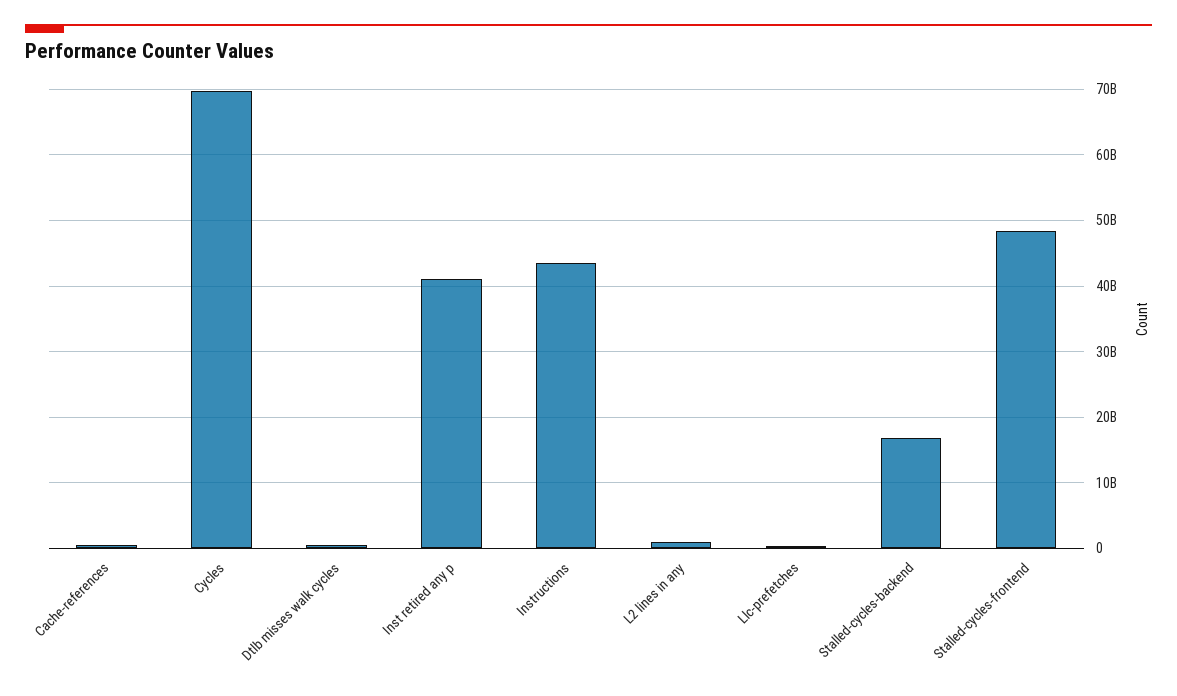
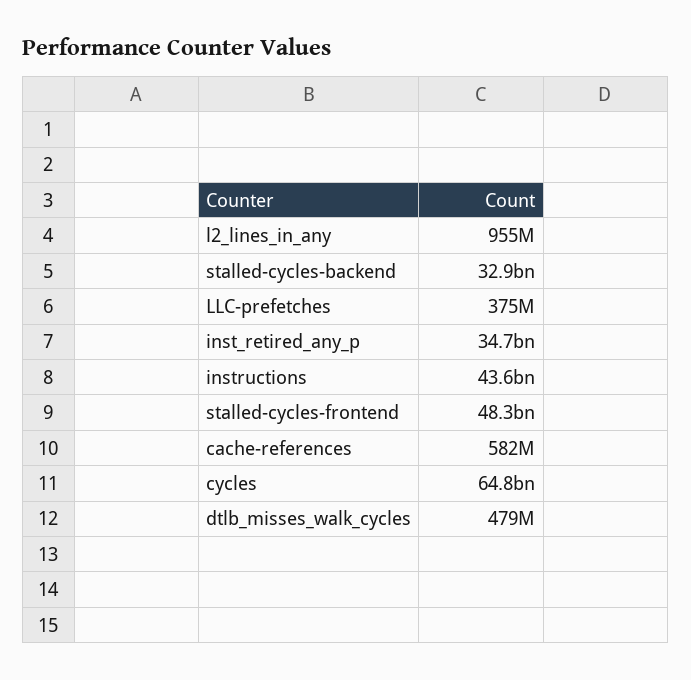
  {
    "Cache-references": 582000000,
-   "Cycles": 70000000000,
+   "Cycles": 64800000000,
    "Dtlb misses walk cycles": 479000000,
-   "Inst retired any p": 41000000000,
+   "Inst retired any p": 34700000000,
    "Instructions": 43600000000,
    "L2 lines in any": 955000000,
    "Llc-prefetches": 375000000,
-   "Stalled-cycles-backend": 17000000000,
+   "Stalled-cycles-backend": 32900000000,
    "Stalled-cycles-frontend": 48300000000
  }

